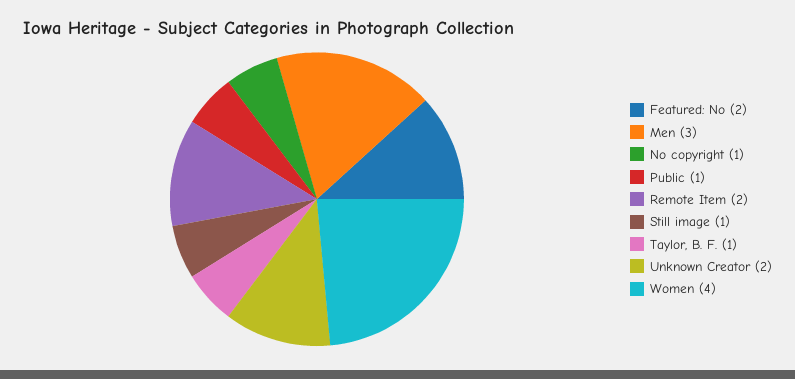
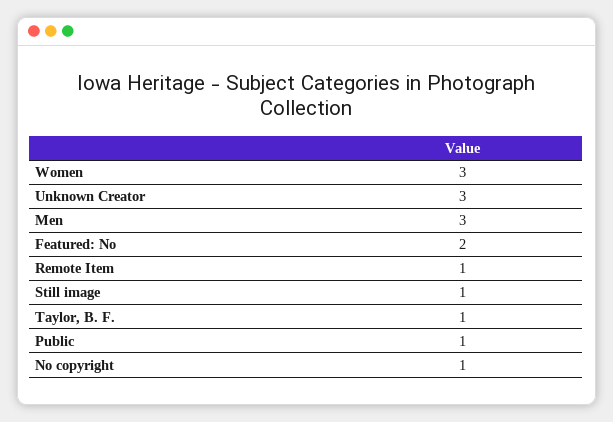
  {
    "Featured: No": 2,
    "Men": 3,
    "No copyright": 1,
    "Public": 1,
-   "Remote Item": 2,
+   "Remote Item": 1,
    "Still image": 1,
    "Taylor, B. F.": 1,
-   "Unknown Creator": 2,
+   "Unknown Creator": 3,
-   "Women": 4
+   "Women": 3
  }

